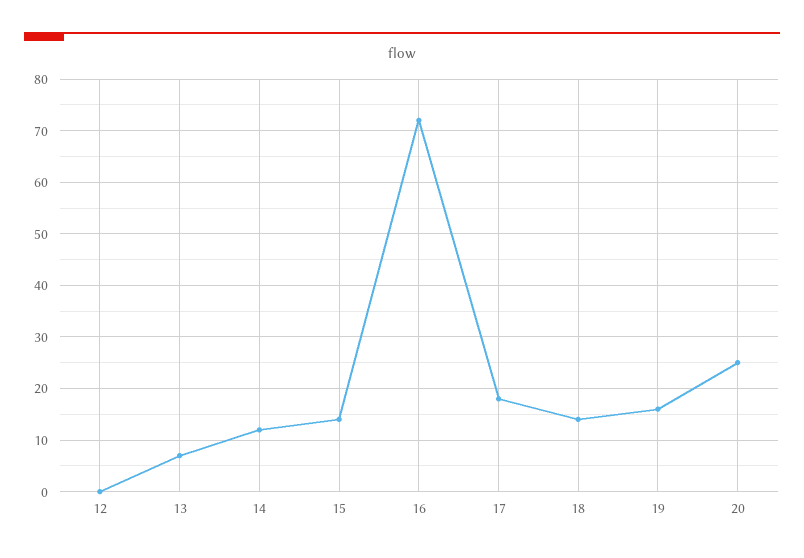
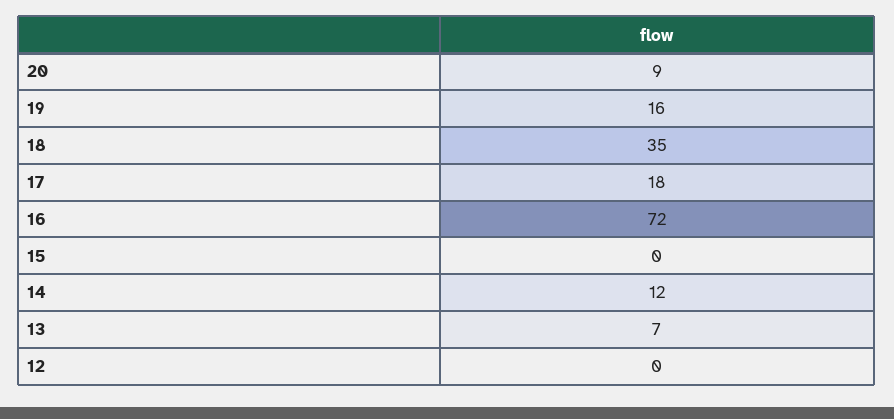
  {
    "12": 0,
    "13": 7,
    "14": 12,
-   "15": 15,
+   "15": 0,
    "16": 72,
    "17": 18,
-   "18": 15,
+   "18": 35,
    "19": 16,
-   "20": 25
+   "20": 9
  }

